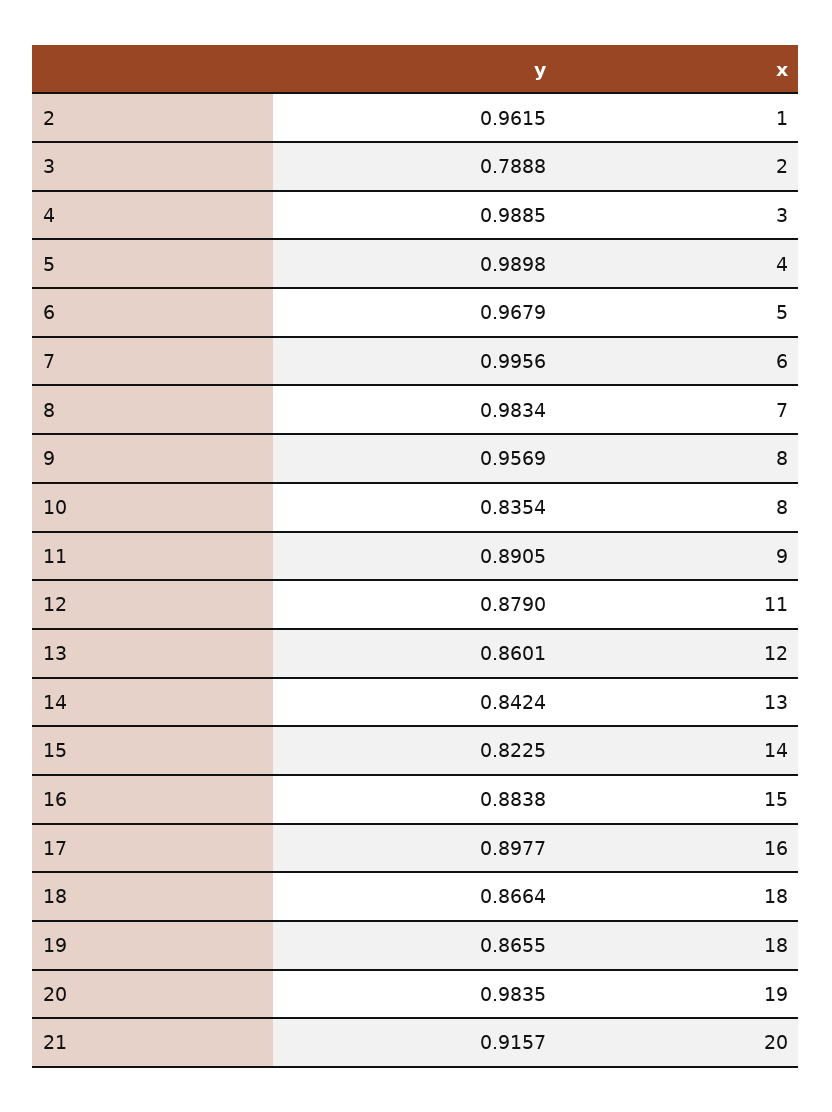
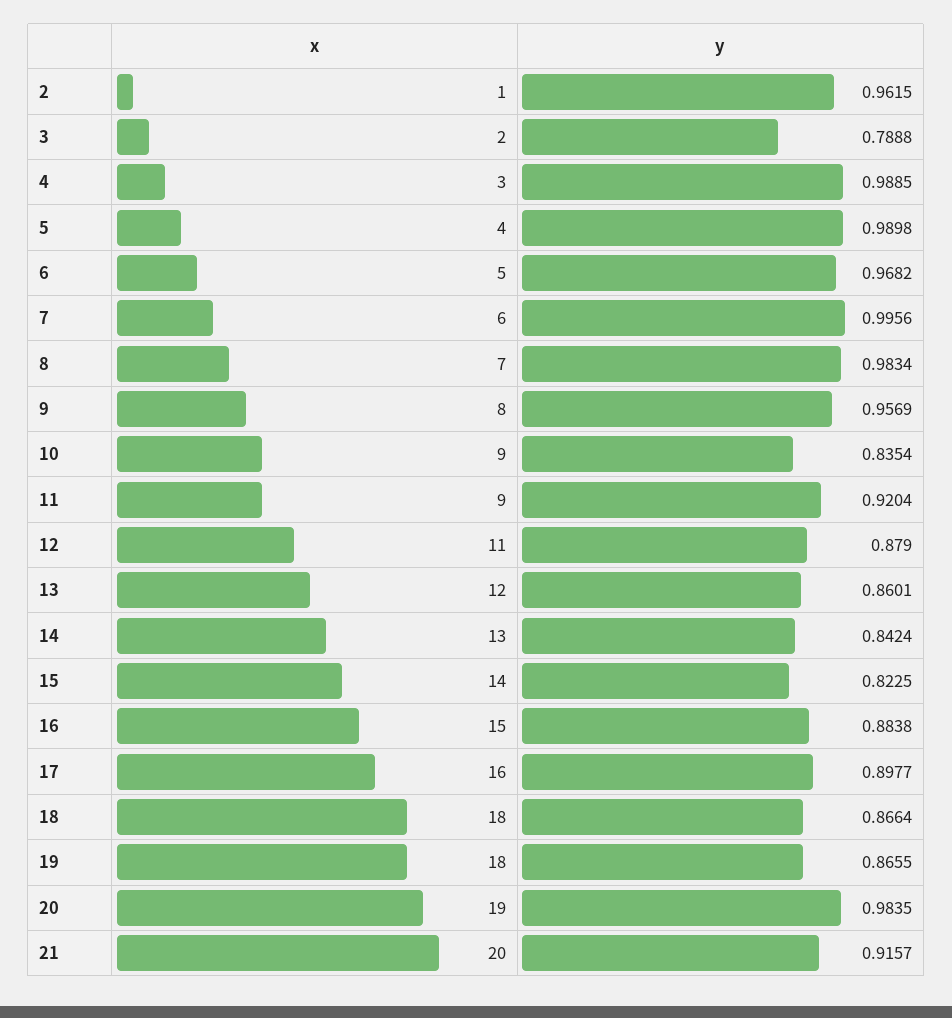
  {
    "y": {
      "2": 0.9615,
      "3": 0.7888,
      "4": 0.9885,
      "5": 0.9898,
-     "6": 0.9679,
+     "6": 0.9682,
      "7": 0.9956,
      "8": 0.9834,
      "9": 0.9569,
      "10": 0.8354,
-     "11": 0.8905,
+     "11": 0.9204,
      "12": 0.879,
      "13": 0.8601,
      "14": 0.8424,
      "15": 0.8225,
      "16": 0.8838,
      "17": 0.8977,
      "18": 0.8664,
      "19": 0.8655,
      "20": 0.9835,
      "21": 0.9157
    },
    "x": {
      "2": 1,
      "3": 2,
      "4": 3,
      "5": 4,
      "6": 5,
      "7": 6,
      "8": 7,
      "9": 8,
-     "10": 8,
+     "10": 9,
      "11": 9,
      "12": 11,
      "13": 12,
      "14": 13,
      "15": 14,
      "16": 15,
      "17": 16,
      "18": 18,
      "19": 18,
      "20": 19,
      "21": 20
    }
  }

